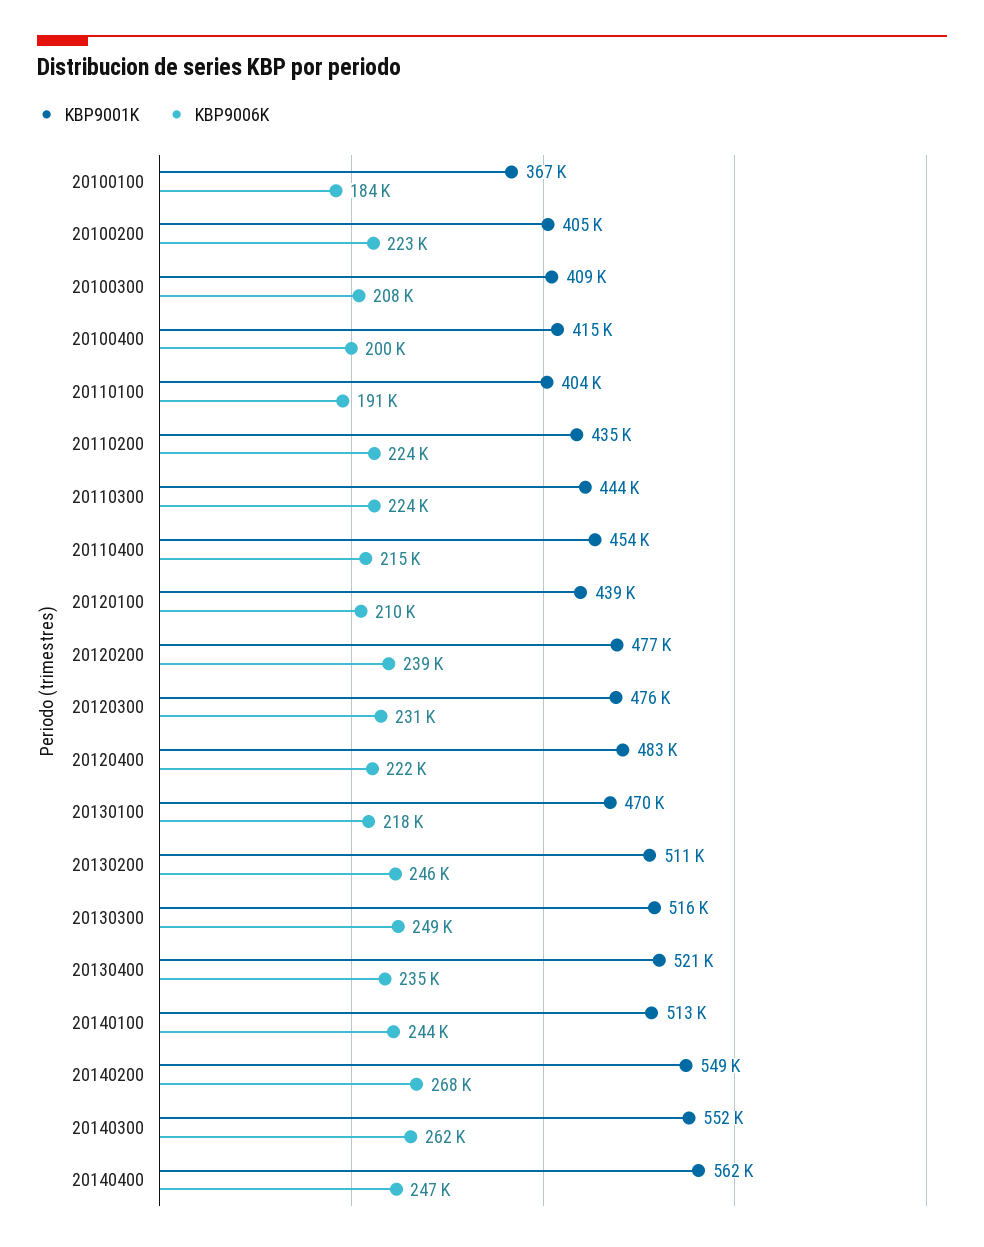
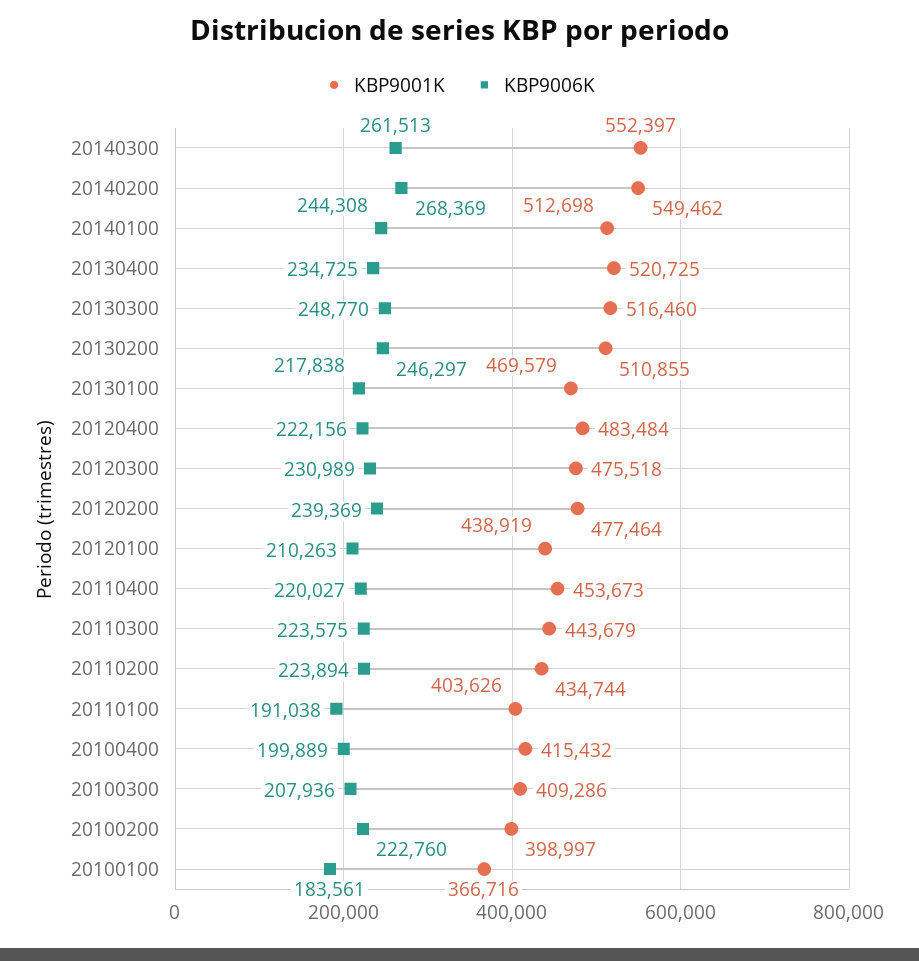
  {
    "KBP9001K": {
      "20100100": 366716,
-     "20100200": 405000,
+     "20100200": 398997,
      "20100300": 409286,
      "20100400": 415432,
      "20110100": 403626,
      "20110200": 434744,
      "20110300": 443679,
      "20110400": 453673,
      "20120100": 438919,
      "20120200": 477464,
      "20120300": 475518,
      "20120400": 483484,
      "20130100": 469579,
      "20130200": 510855,
      "20130300": 516460,
      "20130400": 520725,
      "20140100": 512698,
      "20140200": 549462,
-     "20140300": 552397,
+     "20140300": 552397
-     "20140400": 562000
    },
    "KBP9006K": {
      "20100100": 183561,
      "20100200": 222760,
      "20100300": 207936,
      "20100400": 199889,
      "20110100": 191038,
      "20110200": 223894,
      "20110300": 223575,
-     "20110400": 215000,
+     "20110400": 220027,
      "20120100": 210263,
      "20120200": 239369,
      "20120300": 230989,
      "20120400": 222156,
      "20130100": 217838,
      "20130200": 246297,
      "20130300": 248770,
      "20130400": 234725,
      "20140100": 244308,
      "20140200": 268369,
-     "20140300": 261513,
+     "20140300": 261513
-     "20140400": 247000
    }
  }

